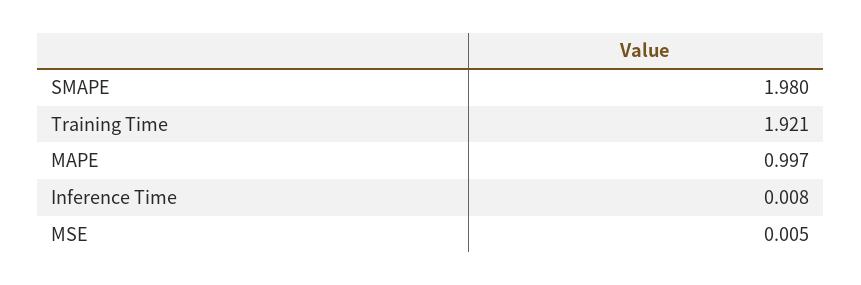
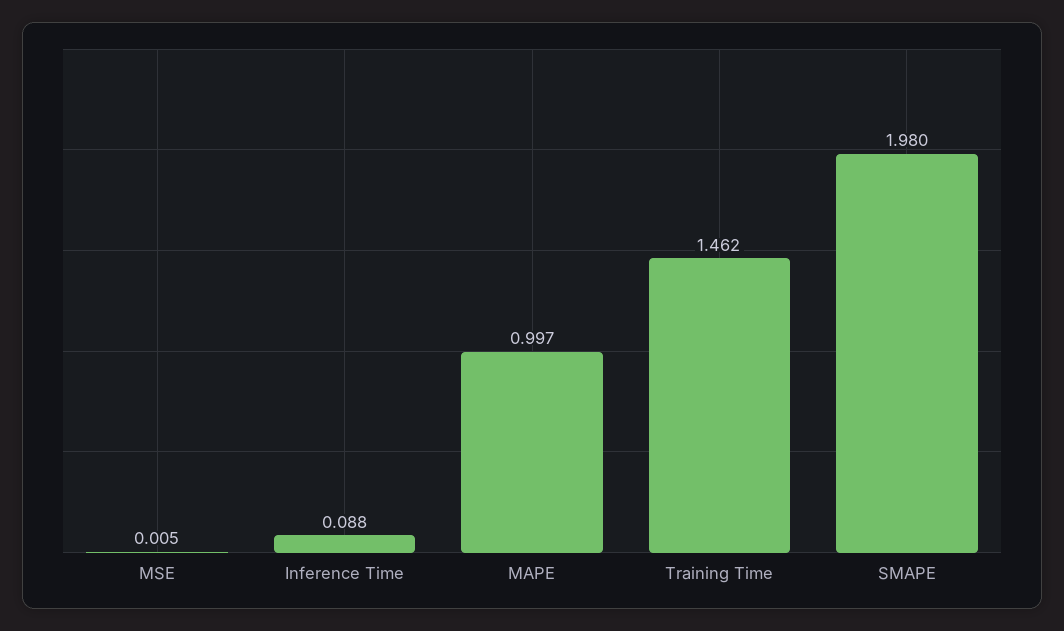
  {
    "SMAPE": 1.98,
-   "Training Time": 1.921,
+   "Training Time": 1.462,
    "MAPE": 0.997,
-   "Inference Time": 0.008,
+   "Inference Time": 0.088,
    "MSE": 0.005
  }

